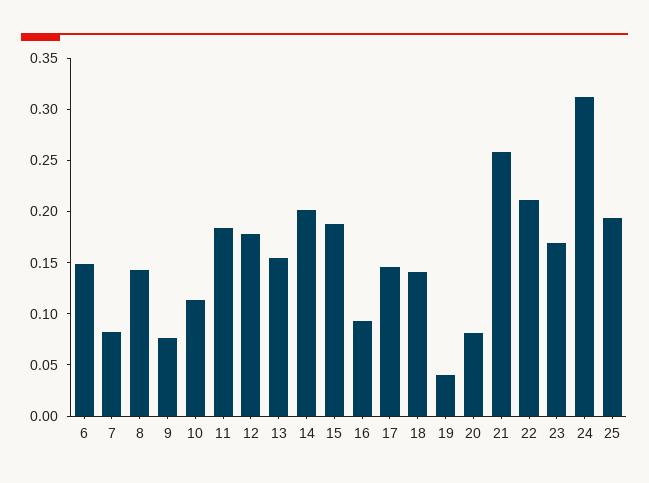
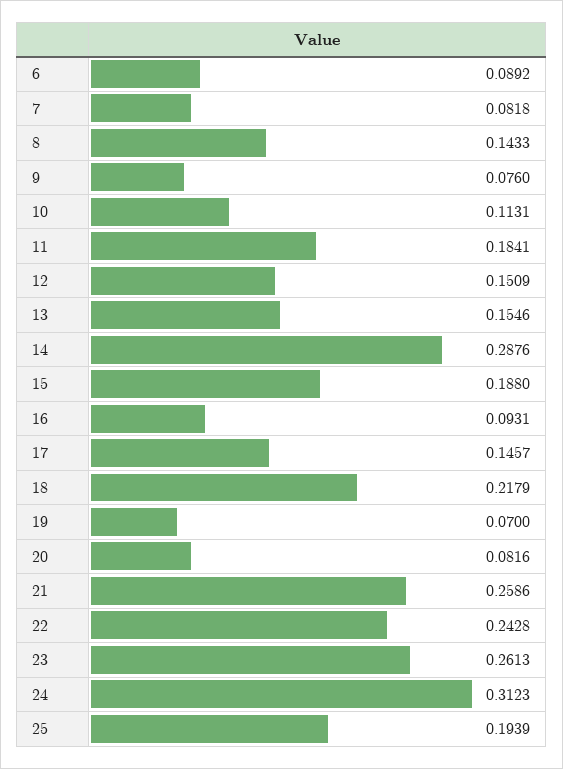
  {
-   "6": 0.15,
+   "6": 0.0892,
    "7": 0.0818,
    "8": 0.1433,
    "9": 0.076,
    "10": 0.1131,
    "11": 0.1841,
-   "12": 0.18,
+   "12": 0.1509,
    "13": 0.1546,
-   "14": 0.2,
+   "14": 0.2876,
    "15": 0.188,
    "16": 0.0931,
    "17": 0.1457,
-   "18": 0.14,
+   "18": 0.2179,
-   "19": 0.04,
+   "19": 0.07,
    "20": 0.0816,
    "21": 0.2586,
-   "22": 0.21,
+   "22": 0.2428,
-   "23": 0.17,
+   "23": 0.2613,
    "24": 0.3123,
    "25": 0.1939
  }

